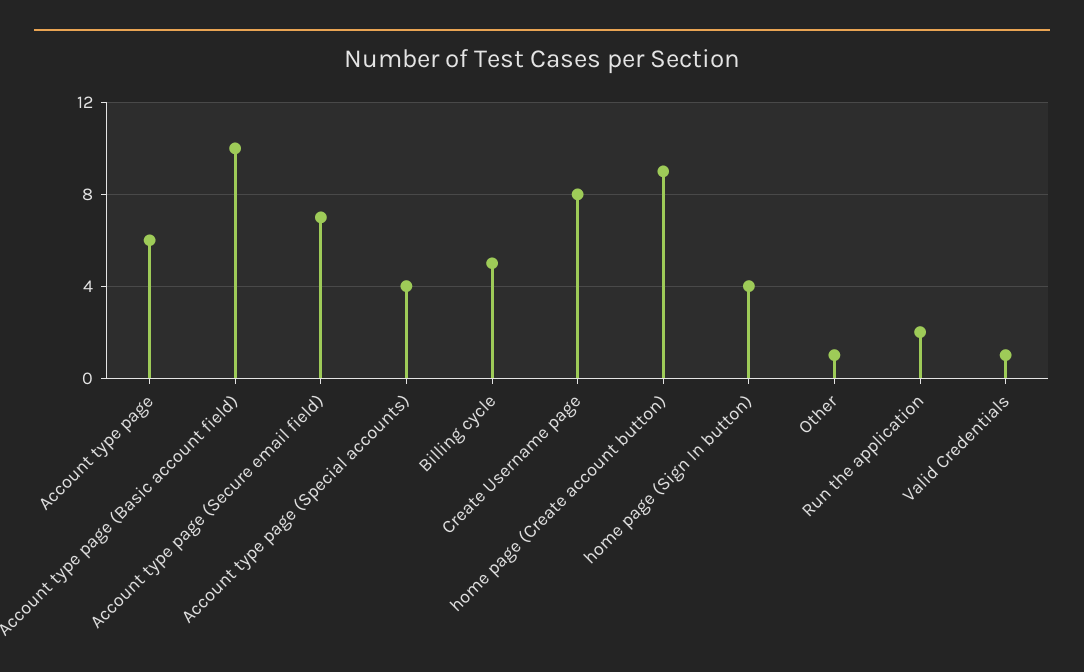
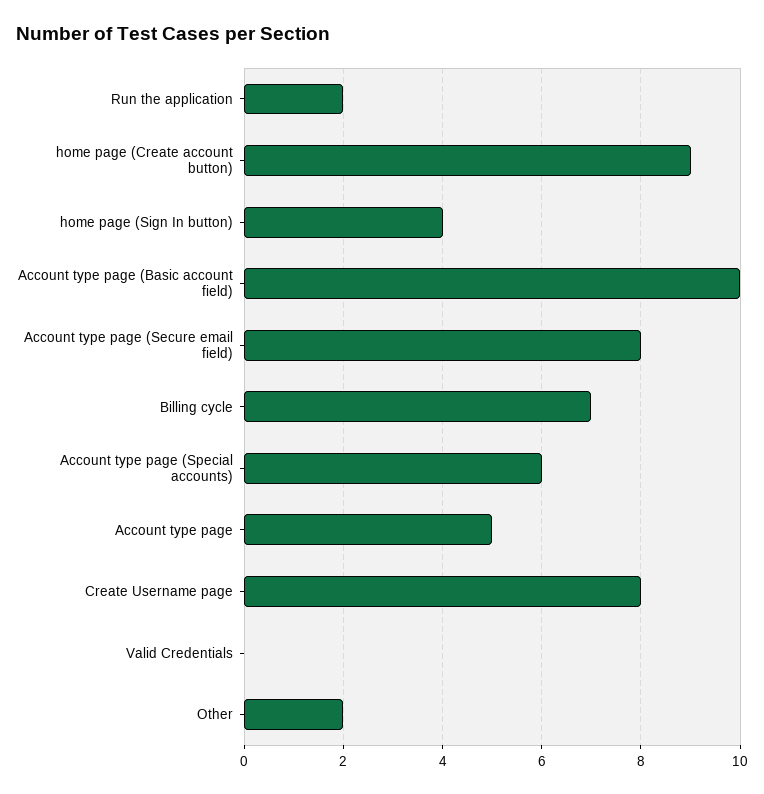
  {
-   "Account type page": 6,
+   "Account type page": 5,
    "Account type page (Basic account field)": 10,
-   "Account type page (Secure email field)": 7,
+   "Account type page (Secure email field)": 8,
-   "Account type page (Special accounts)": 4,
+   "Account type page (Special accounts)": 6,
-   "Billing cycle": 5,
+   "Billing cycle": 7,
    "Create Username page": 8,
    "home page (Create account button)": 9,
    "home page (Sign In button)": 4,
-   "Other": 1,
+   "Other": 2,
    "Run the application": 2,
-   "Valid Credentials": 1
+   "Valid Credentials": 0
  }

